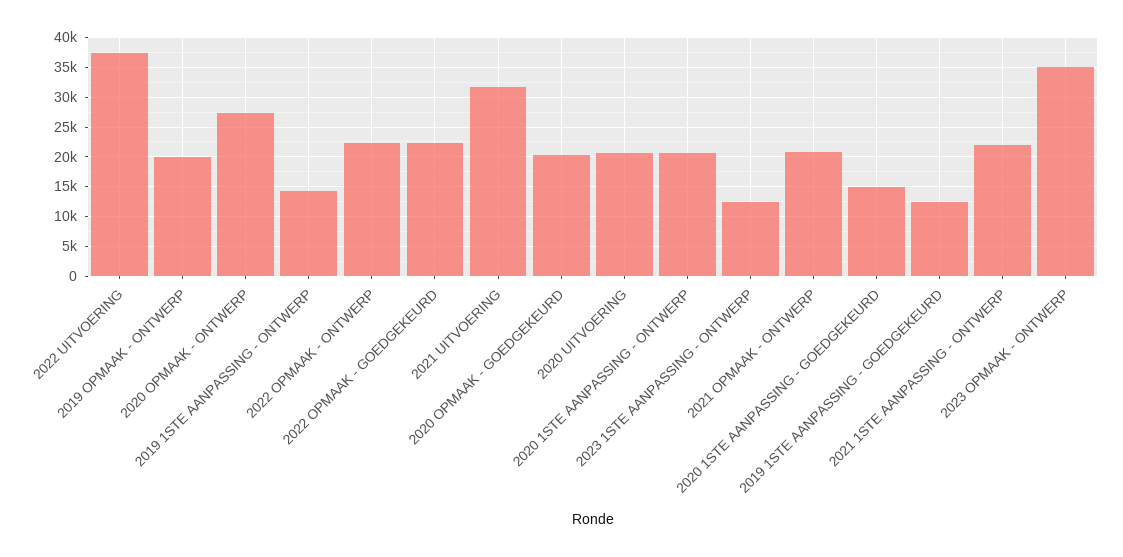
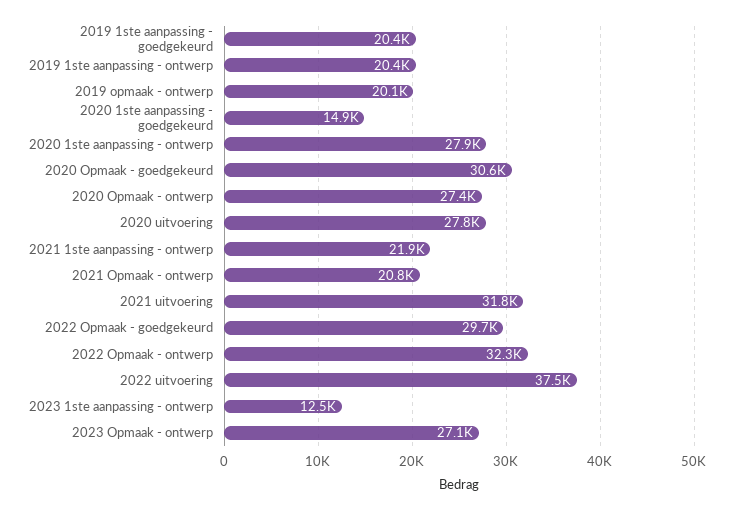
  {
    "2022 UITVOERING": 37500,
    "2019 OPMAAK - ONTWERP": 20100,
    "2020 OPMAAK - ONTWERP": 27400,
-   "2019 1STE AANPASSING - ONTWERP": 15000,
+   "2019 1STE AANPASSING - ONTWERP": 20400,
-   "2022 OPMAAK - ONTWERP": 22500,
+   "2022 OPMAAK - ONTWERP": 32300,
-   "2022 OPMAAK - GOEDGEKEURD": 22500,
+   "2022 OPMAAK - GOEDGEKEURD": 29700,
    "2021 UITVOERING": 31800,
-   "2020 OPMAAK - GOEDGEKEURD": 20000,
+   "2020 OPMAAK - GOEDGEKEURD": 30600,
-   "2020 UITVOERING": 20000,
+   "2020 UITVOERING": 27800,
-   "2020 1STE AANPASSING - ONTWERP": 20000,
+   "2020 1STE AANPASSING - ONTWERP": 27900,
    "2023 1STE AANPASSING - ONTWERP": 12500,
    "2021 OPMAAK - ONTWERP": 20800,
    "2020 1STE AANPASSING - GOEDGEKEURD": 14900,
-   "2019 1STE AANPASSING - GOEDGEKEURD": 12500,
+   "2019 1STE AANPASSING - GOEDGEKEURD": 20400,
    "2021 1STE AANPASSING - ONTWERP": 21900,
-   "2023 OPMAAK - ONTWERP": 35000
+   "2023 OPMAAK - ONTWERP": 27100
  }

